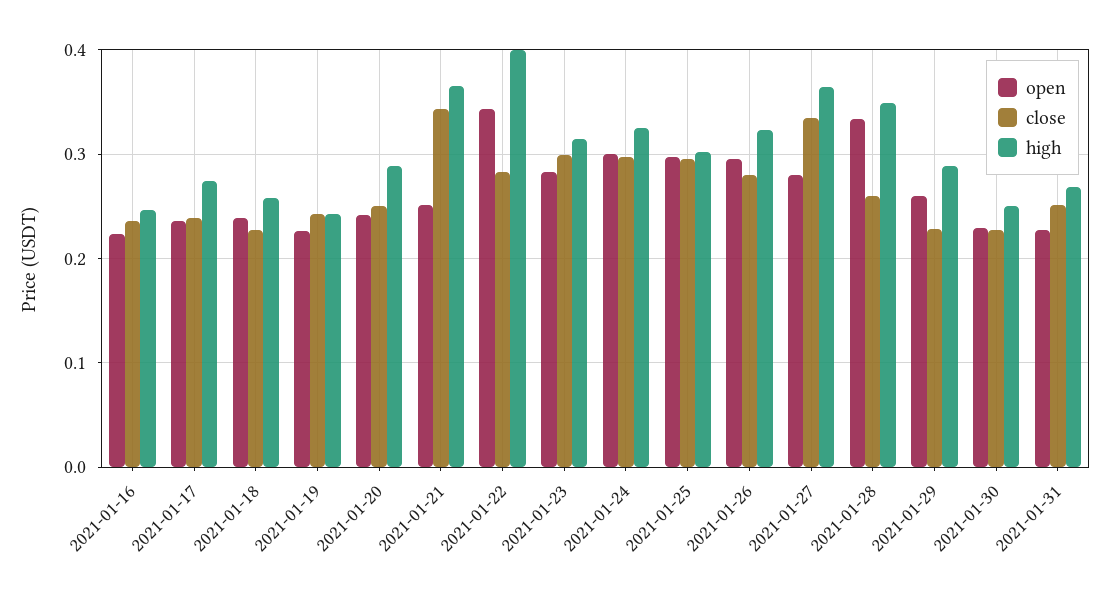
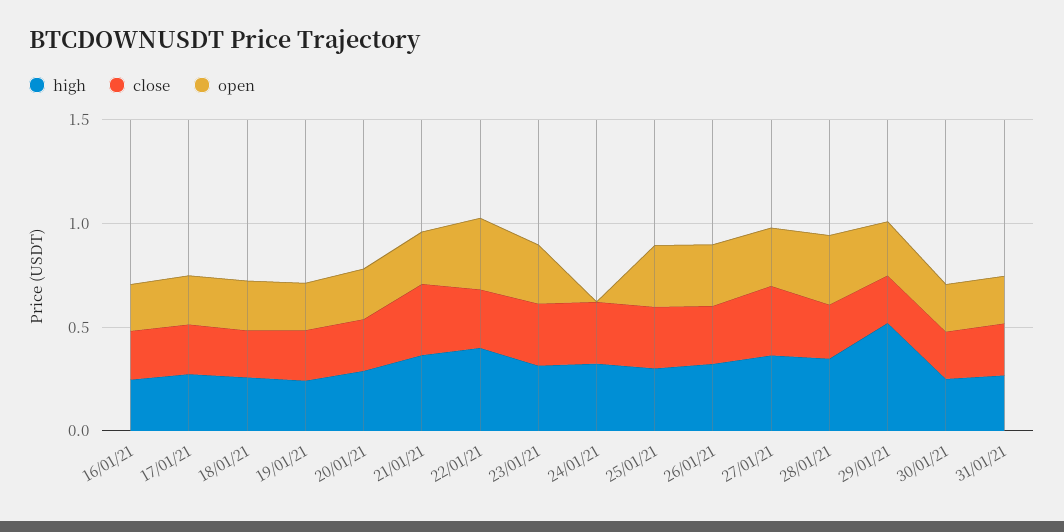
  {
    "open": {
      "2021-01-16": 0.22,
      "2021-01-17": 0.24,
      "2021-01-18": 0.24,
      "2021-01-19": 0.23,
      "2021-01-20": 0.24,
      "2021-01-21": 0.25,
      "2021-01-22": 0.34,
      "2021-01-23": 0.28,
-     "2021-01-24": 0.3,
+     "2021-01-24": 0,
      "2021-01-25": 0.3,
      "2021-01-26": 0.3,
      "2021-01-27": 0.28,
      "2021-01-28": 0.33,
      "2021-01-29": 0.26,
      "2021-01-30": 0.23,
      "2021-01-31": 0.23
    },
    "close": {
      "2021-01-16": 0.24,
      "2021-01-17": 0.24,
      "2021-01-18": 0.23,
      "2021-01-19": 0.24,
      "2021-01-20": 0.25,
      "2021-01-21": 0.34,
      "2021-01-22": 0.28,
      "2021-01-23": 0.3,
      "2021-01-24": 0.3,
      "2021-01-25": 0.3,
      "2021-01-26": 0.28,
      "2021-01-27": 0.33,
      "2021-01-28": 0.26,
      "2021-01-29": 0.23,
      "2021-01-30": 0.23,
      "2021-01-31": 0.25
    },
    "high": {
      "2021-01-16": 0.25,
      "2021-01-17": 0.27,
      "2021-01-18": 0.26,
      "2021-01-19": 0.24,
      "2021-01-20": 0.29,
      "2021-01-21": 0.36,
      "2021-01-22": 0.4,
      "2021-01-23": 0.31,
      "2021-01-24": 0.33,
      "2021-01-25": 0.3,
      "2021-01-26": 0.32,
      "2021-01-27": 0.36,
      "2021-01-28": 0.35,
-     "2021-01-29": 0.29,
+     "2021-01-29": 0.5,
      "2021-01-30": 0.25,
      "2021-01-31": 0.27
    }
  }

